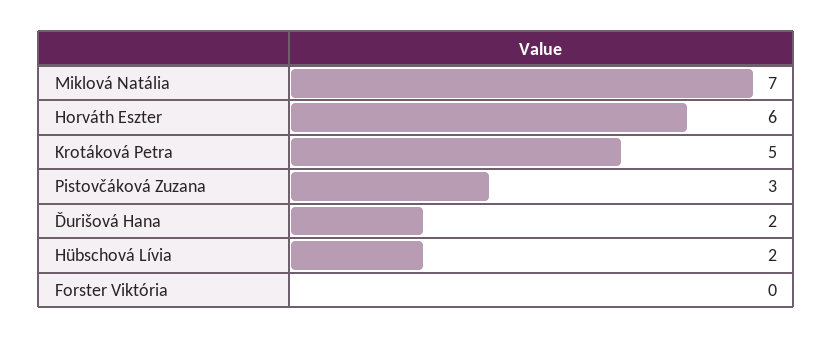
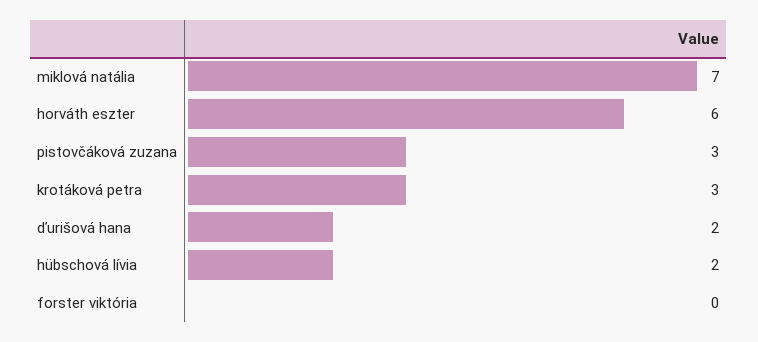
  {
    "Miklová Natália": 7,
    "Horváth Eszter": 6,
-   "Krotáková Petra": 5,
+   "Krotáková Petra": 3,
    "Pistovčáková Zuzana": 3,
    "Ďurišová Hana": 2,
    "Hübschová Lívia": 2,
    "Forster Viktória": 0
  }

